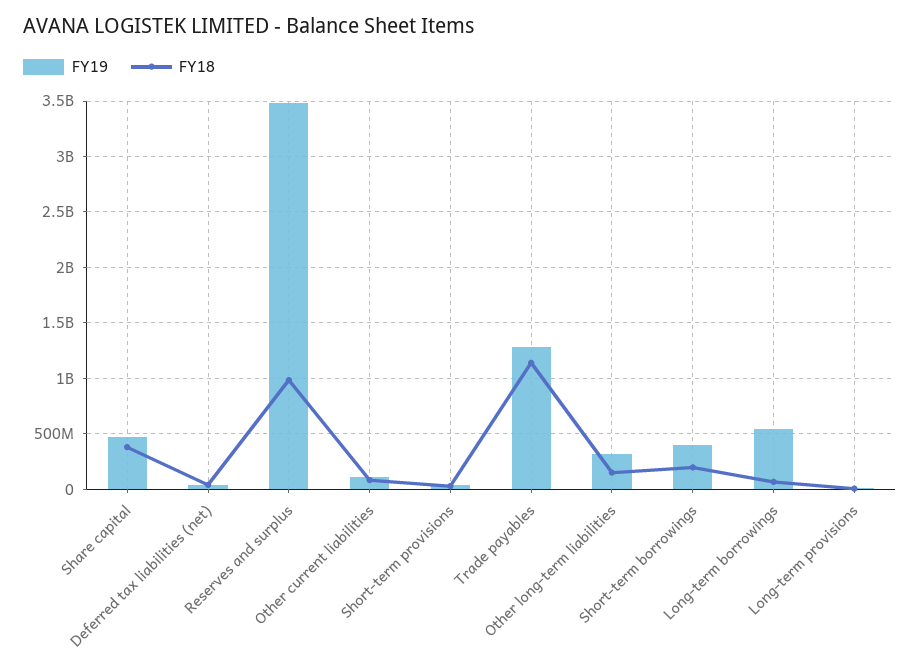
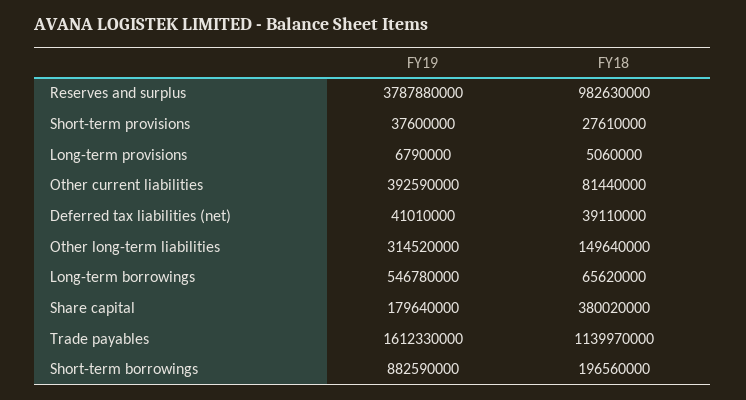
  {
    "FY19": {
-     "Share capital": 500000000,
+     "Share capital": 179640000,
      "Deferred tax liabilities (net)": 41010000,
-     "Reserves and surplus": 3500000000,
+     "Reserves and surplus": 3787880000,
-     "Other current liabilities": 100000000,
+     "Other current liabilities": 392590000,
      "Short-term provisions": 37600000,
-     "Trade payables": 1300000000,
+     "Trade payables": 1612330000,
      "Other long-term liabilities": 314520000,
-     "Short-term borrowings": 400000000,
+     "Short-term borrowings": 882590000,
      "Long-term borrowings": 546780000,
      "Long-term provisions": 6790000
    },
    "FY18": {
      "Share capital": 380020000,
      "Deferred tax liabilities (net)": 39110000,
      "Reserves and surplus": 982630000,
      "Other current liabilities": 81440000,
      "Short-term provisions": 27610000,
      "Trade payables": 1139970000,
      "Other long-term liabilities": 149640000,
      "Short-term borrowings": 196560000,
      "Long-term borrowings": 65620000,
      "Long-term provisions": 5060000
    }
  }

